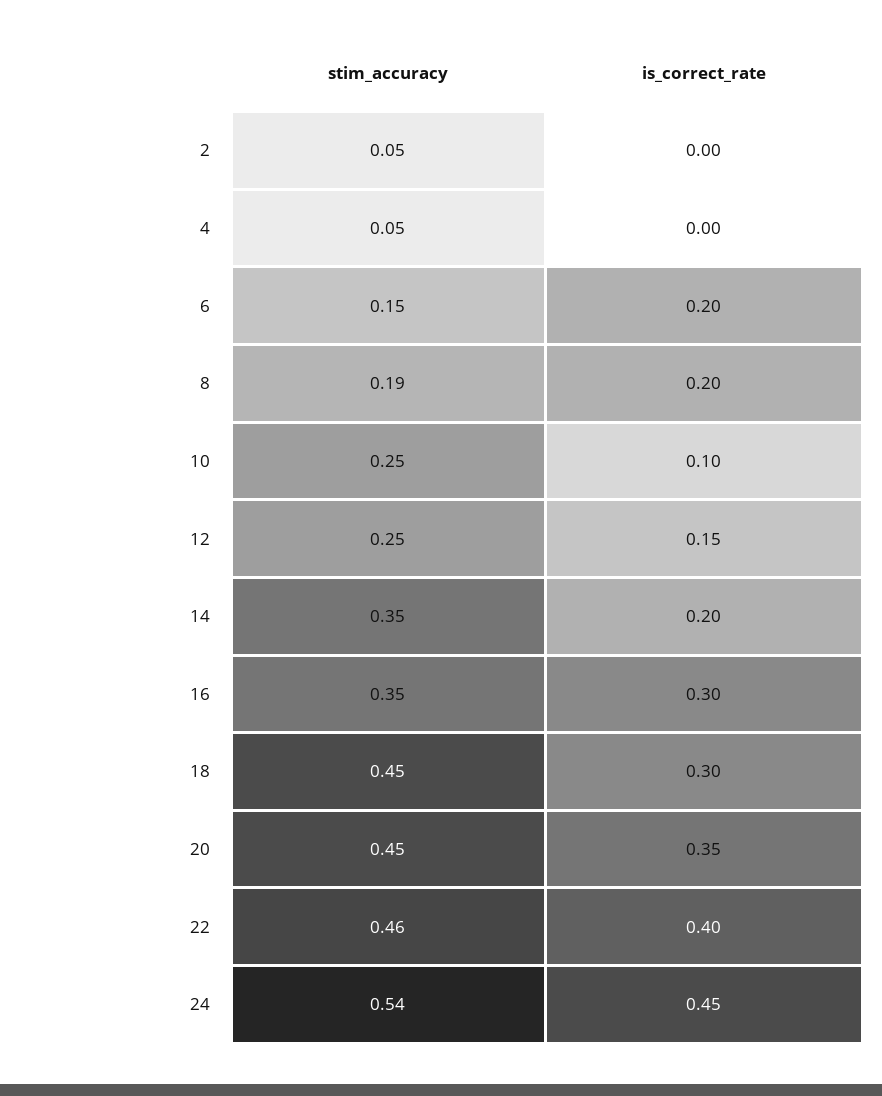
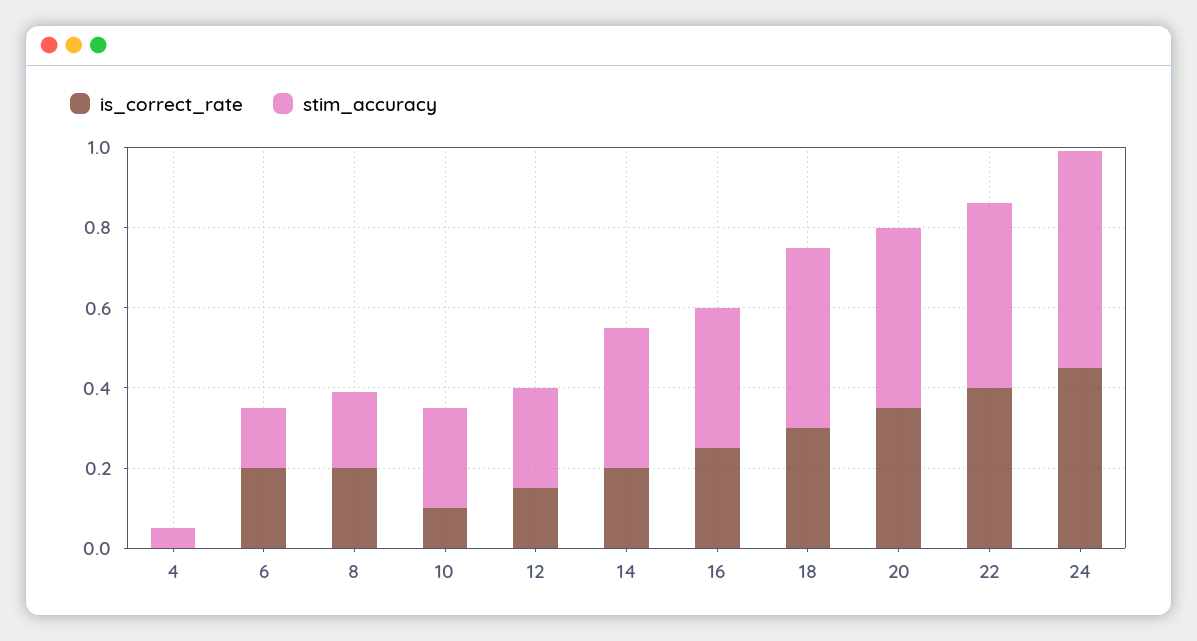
  {
    "stim_accuracy": {
-     "2": 0.05,
      "4": 0.05,
      "6": 0.15,
      "8": 0.19,
      "10": 0.25,
      "12": 0.25,
      "14": 0.35,
      "16": 0.35,
      "18": 0.45,
      "20": 0.45,
      "22": 0.46,
      "24": 0.54
    },
    "is_correct_rate": {
-     "2": 0,
      "4": 0,
      "6": 0.2,
      "8": 0.2,
      "10": 0.1,
      "12": 0.15,
      "14": 0.2,
-     "16": 0.3,
+     "16": 0.25,
      "18": 0.3,
      "20": 0.35,
      "22": 0.4,
      "24": 0.45
    }
  }

